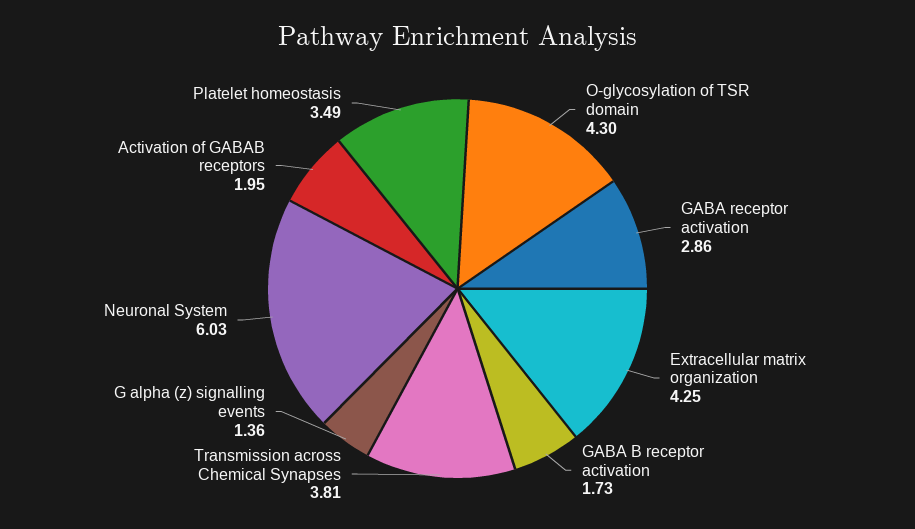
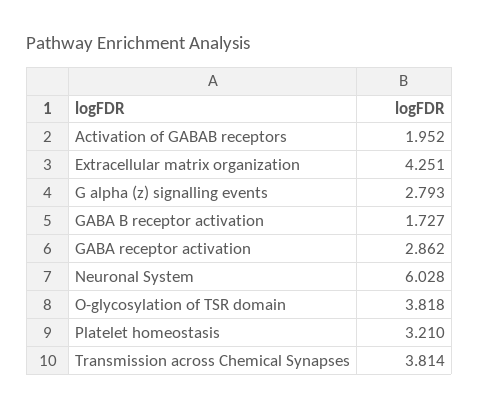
  {
-   "O-glycosylation of TSR domain": 4.3,
+   "O-glycosylation of TSR domain": 3.818,
    "GABA receptor activation": 2.862,
    "Extracellular matrix organization": 4.251,
    "GABA B receptor activation": 1.727,
    "Transmission across Chemical Synapses": 3.814,
-   "G alpha (z) signalling events": 1.36,
+   "G alpha (z) signalling events": 2.793,
    "Neuronal System": 6.028,
    "Activation of GABAB receptors": 1.952,
-   "Platelet homeostasis": 3.49
+   "Platelet homeostasis": 3.21
  }

